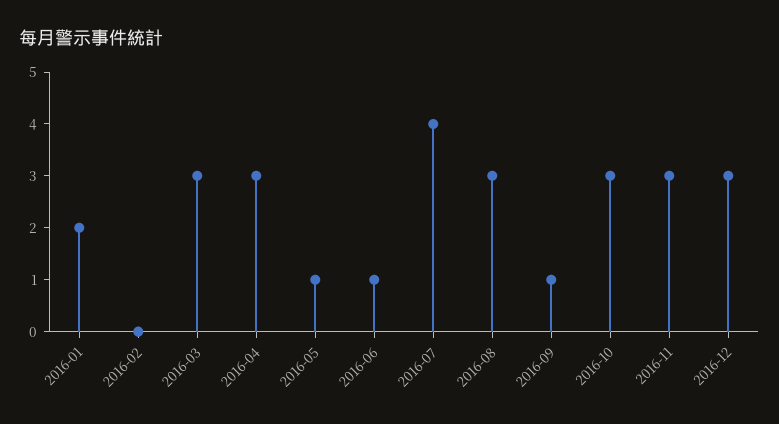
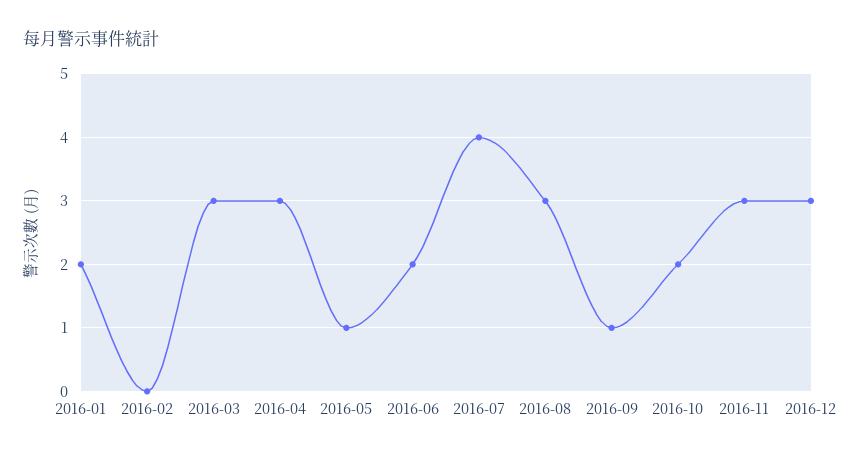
  {
    "2016-01": 2,
    "2016-02": 0,
    "2016-03": 3,
    "2016-04": 3,
    "2016-05": 1,
-   "2016-06": 1,
+   "2016-06": 2,
    "2016-07": 4,
    "2016-08": 3,
    "2016-09": 1,
-   "2016-10": 3,
+   "2016-10": 2,
    "2016-11": 3,
    "2016-12": 3
  }

